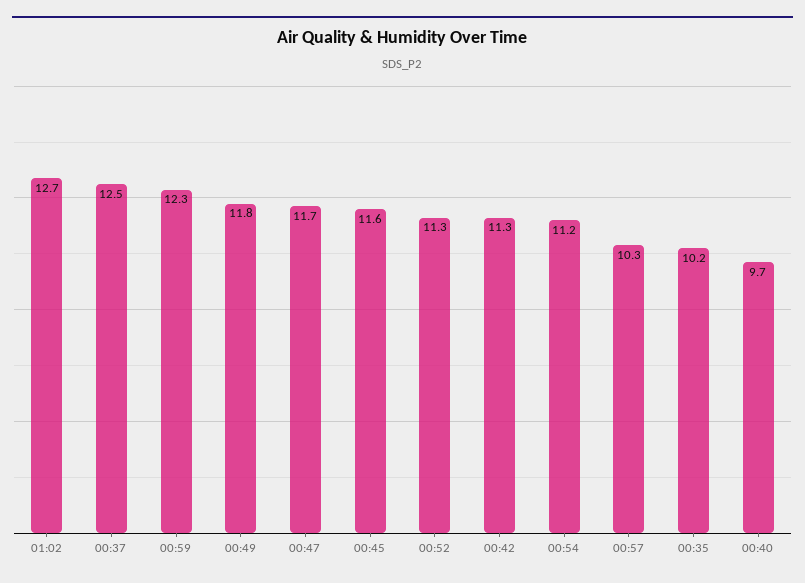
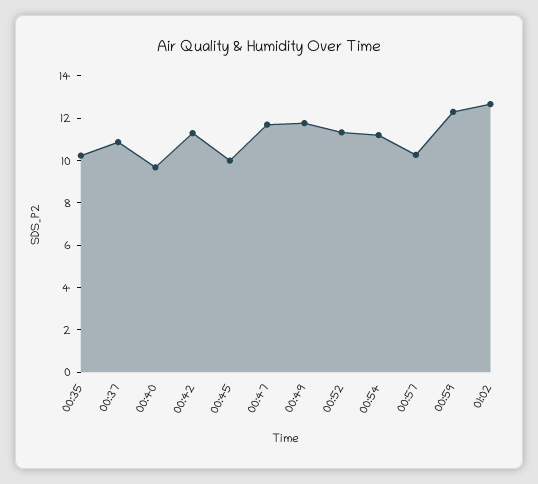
  {
    "01:02": 12.7,
-   "00:37": 12.5,
+   "00:37": 11,
    "00:59": 12.3,
    "00:49": 11.8,
    "00:47": 11.7,
-   "00:45": 11.6,
+   "00:45": 10,
    "00:52": 11.3,
    "00:42": 11.3,
    "00:54": 11.2,
    "00:57": 10.3,
    "00:35": 10.2,
    "00:40": 9.7
  }

